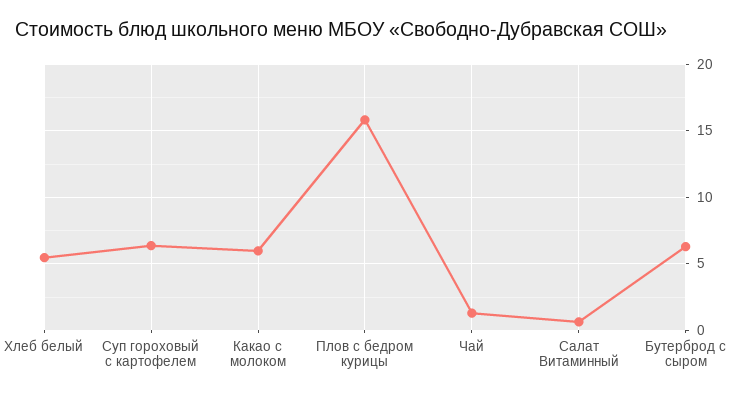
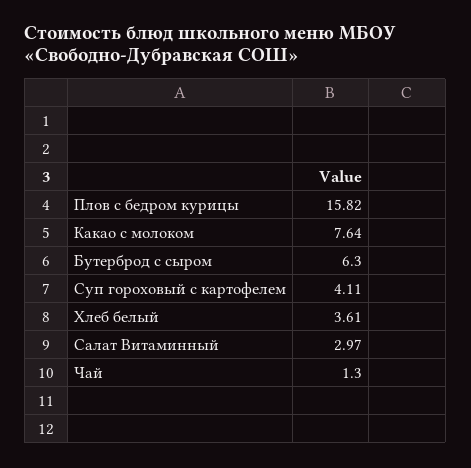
  {
-   "Хлеб белый": 5.5,
+   "Хлеб белый": 3.61,
-   "Суп гороховый с картофелем": 6.5,
+   "Суп гороховый с картофелем": 4.11,
-   "Какао с молоком": 6,
+   "Какао с молоком": 7.64,
    "Плов с бедром курицы": 15.82,
    "Чай": 1.3,
-   "Салат Витаминный": 0.5,
+   "Салат Витаминный": 2.97,
    "Бутерброд с сыром": 6.3
  }

